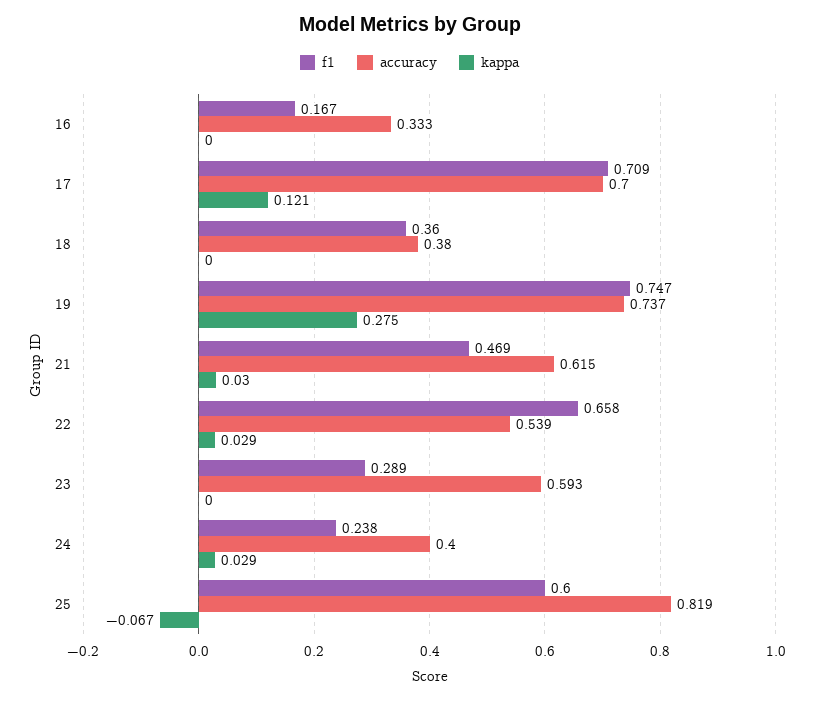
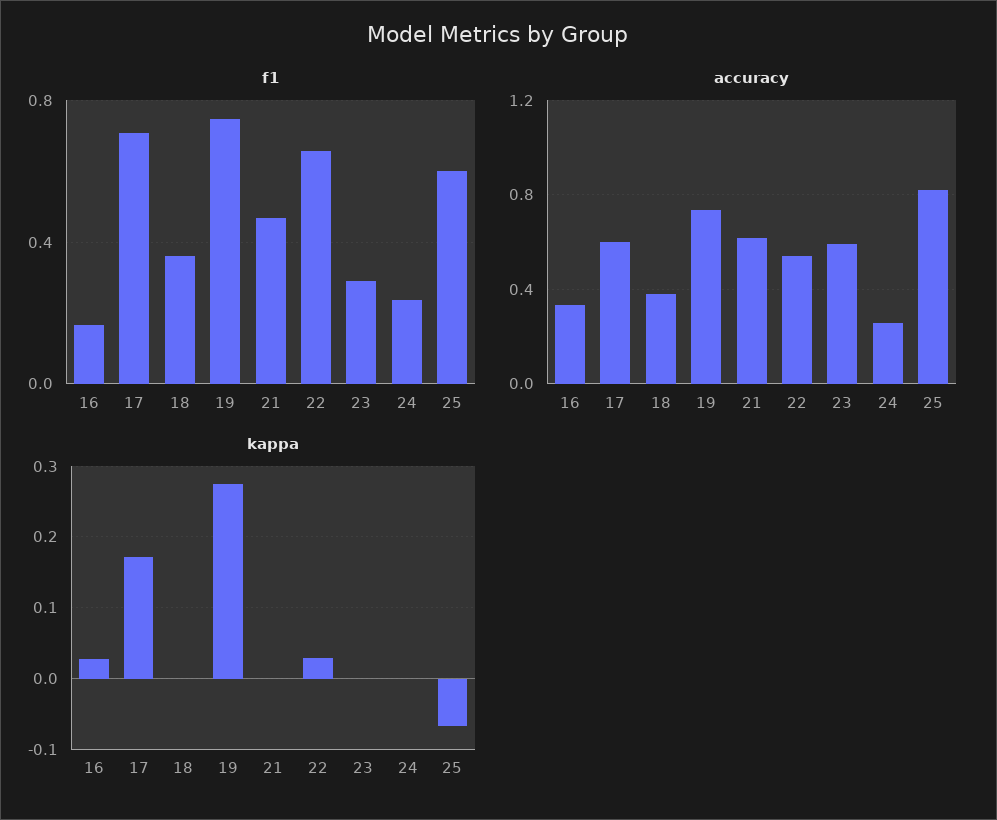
  {
    "f1": {
      "16": 0.167,
      "17": 0.709,
      "18": 0.36,
      "19": 0.747,
      "21": 0.469,
      "22": 0.658,
      "23": 0.289,
      "24": 0.238,
      "25": 0.6
    },
    "accuracy": {
      "16": 0.333,
-     "17": 0.7,
+     "17": 0.6,
      "18": 0.38,
      "19": 0.737,
      "21": 0.615,
      "22": 0.539,
      "23": 0.593,
-     "24": 0.4,
+     "24": 0.25,
      "25": 0.819
    },
    "kappa": {
-     "16": 0,
+     "16": 0.03,
-     "17": 0.121,
+     "17": 0.17,
      "18": 0,
      "19": 0.275,
-     "21": 0.03,
+     "21": 0,
      "22": 0.029,
      "23": 0,
-     "24": 0.029,
+     "24": 0,
      "25": -0.067
    }
  }

